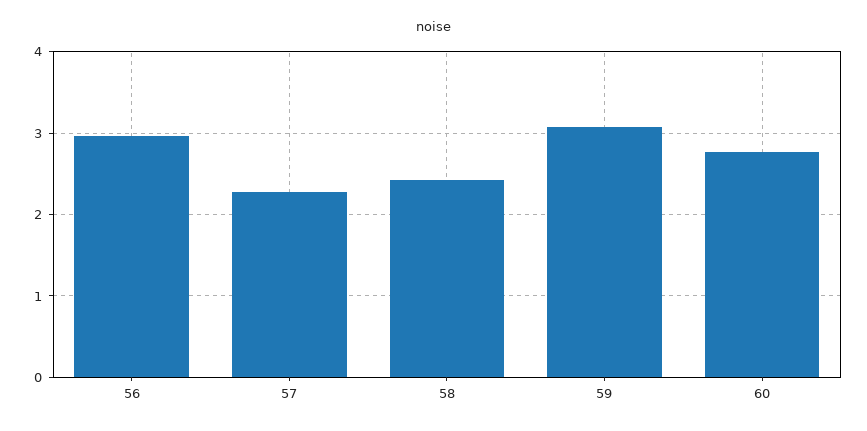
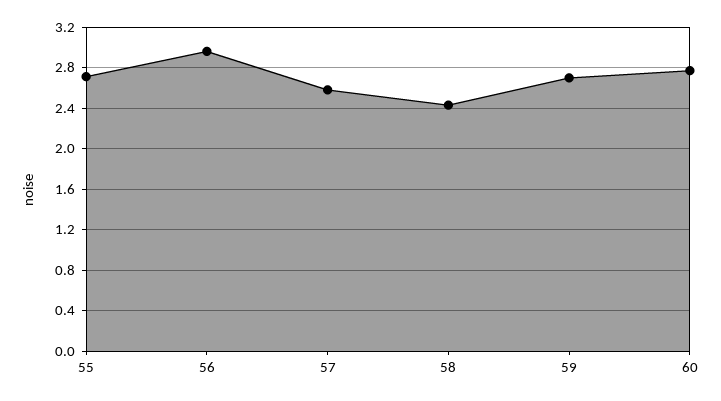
  {
    "56": 3,
-   "57": 2.3,
+   "57": 2.6,
    "58": 2.4,
-   "59": 3.1,
+   "59": 2.7,
-   "60": 2.8
+   "60": 2.8,
+   "55": 2.7
  }

